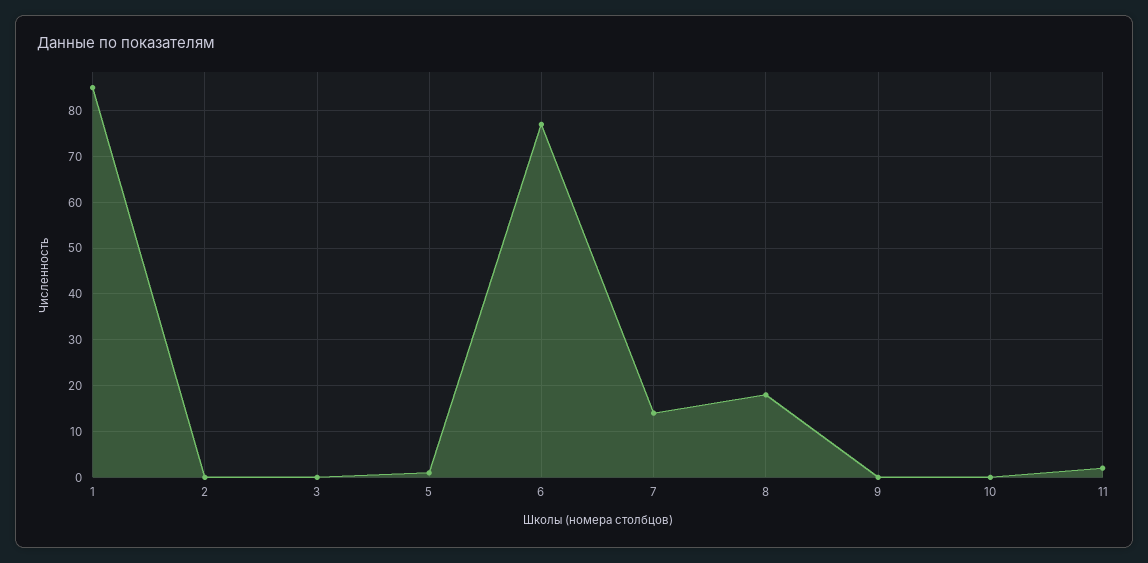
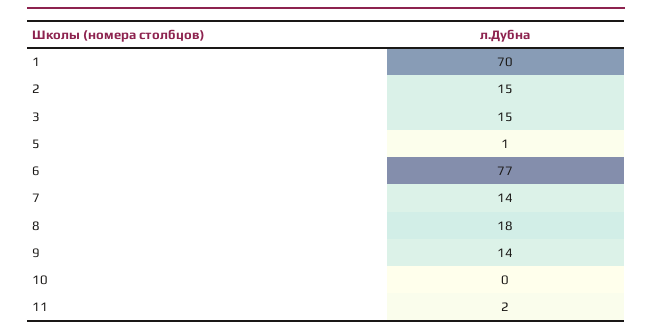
  {
-   "1": 85,
+   "1": 70,
-   "2": 0,
+   "2": 15,
-   "3": 0,
+   "3": 15,
    "5": 1,
    "6": 77,
    "7": 14,
    "8": 18,
-   "9": 0,
+   "9": 14,
    "10": 0,
    "11": 2
  }

